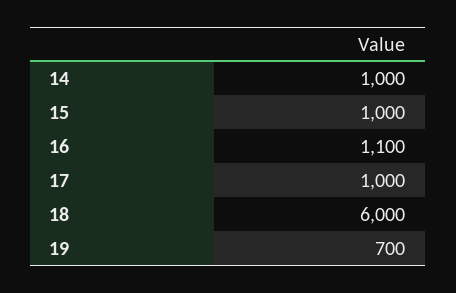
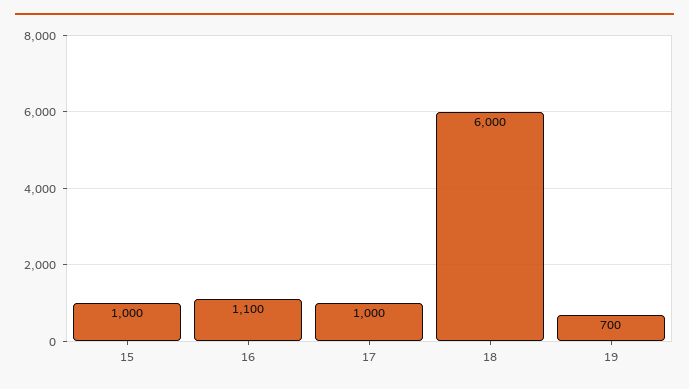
  {
-   "14": 1000,
    "15": 1000,
    "16": 1100,
    "17": 1000,
    "18": 6000,
    "19": 700
  }

